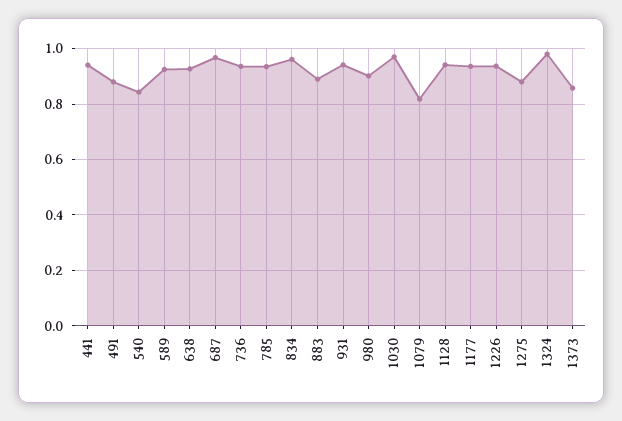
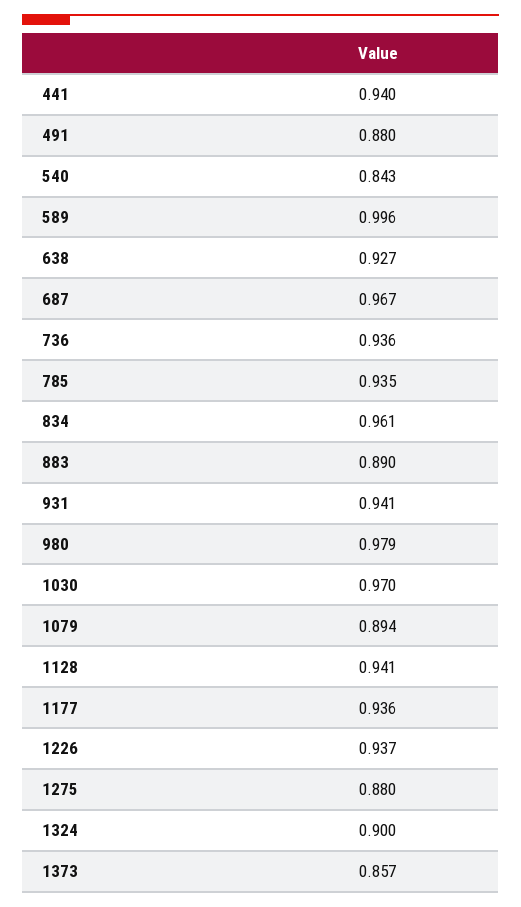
  {
    "441": 0.94,
    "491": 0.88,
    "540": 0.843,
-   "589": 0.925,
+   "589": 0.996,
    "638": 0.927,
    "687": 0.967,
    "736": 0.936,
    "785": 0.935,
    "834": 0.961,
    "883": 0.89,
    "931": 0.941,
-   "980": 0.9,
+   "980": 0.979,
    "1030": 0.97,
-   "1079": 0.825,
+   "1079": 0.894,
    "1128": 0.941,
    "1177": 0.936,
    "1226": 0.937,
    "1275": 0.88,
-   "1324": 0.975,
+   "1324": 0.9,
    "1373": 0.857
  }

